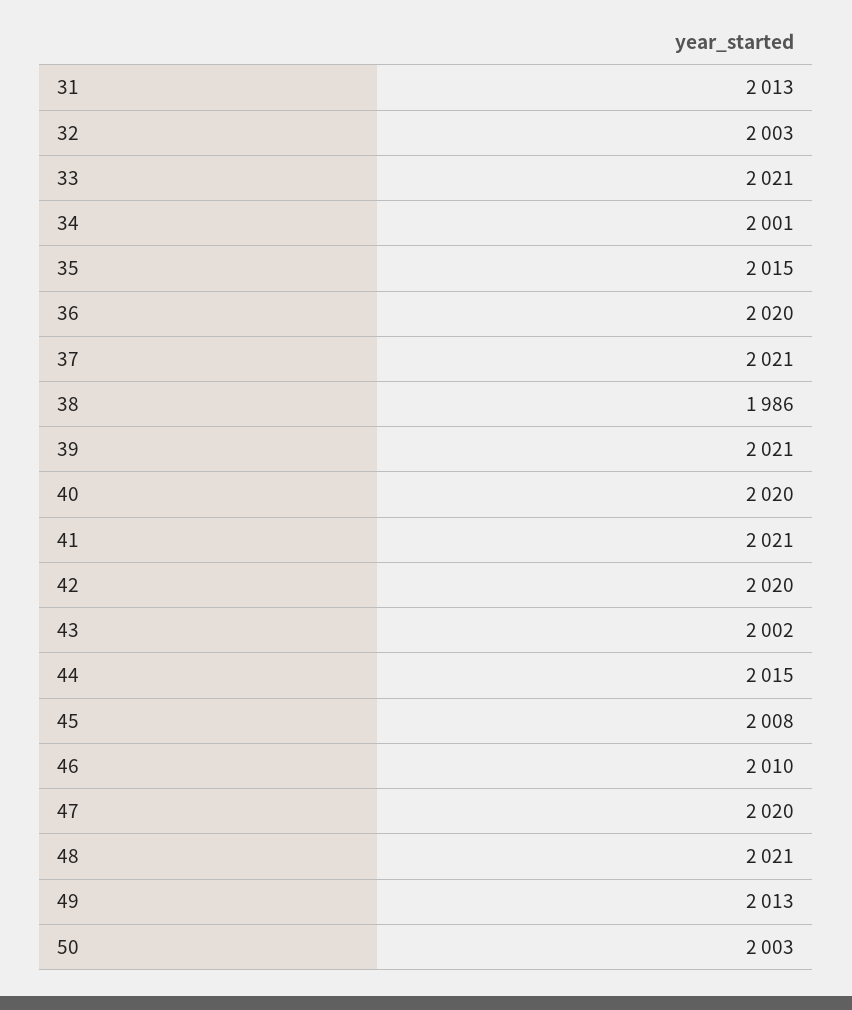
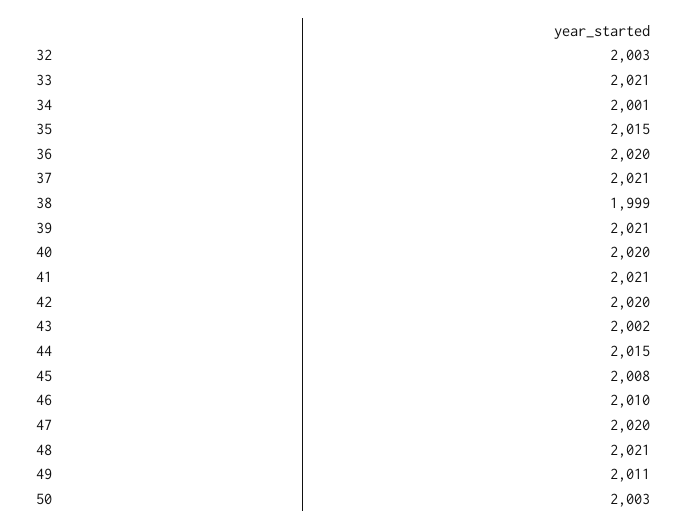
  {
-   "31": 2013,
    "32": 2003,
    "33": 2021,
    "34": 2001,
    "35": 2015,
    "36": 2020,
    "37": 2021,
-   "38": 1986,
+   "38": 1999,
    "39": 2021,
    "40": 2020,
    "41": 2021,
    "42": 2020,
    "43": 2002,
    "44": 2015,
    "45": 2008,
    "46": 2010,
    "47": 2020,
    "48": 2021,
-   "49": 2013,
+   "49": 2011,
    "50": 2003
  }

